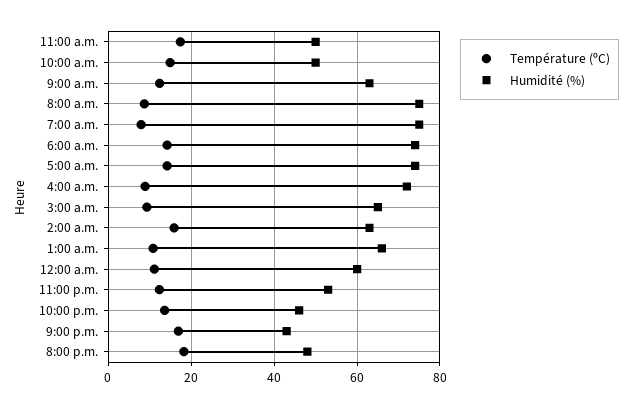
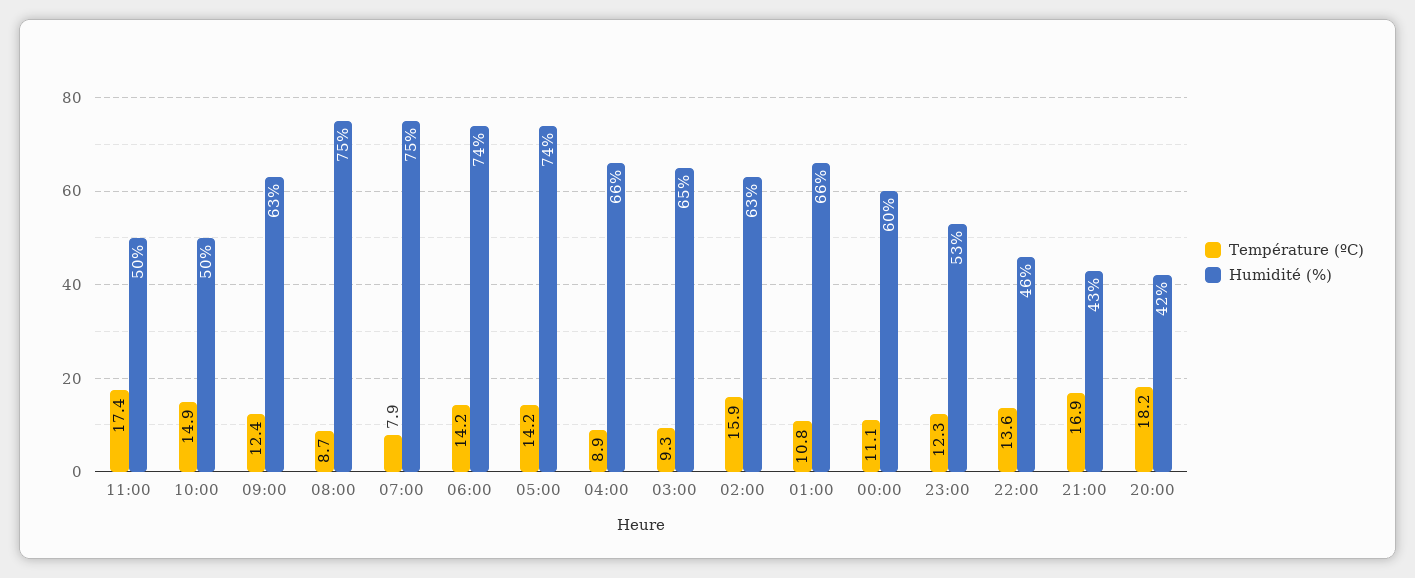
  {
    "Température (ºC)": {
      "11:00 a.m.": 17.4,
      "10:00 a.m.": 14.9,
      "9:00 a.m.": 12.4,
      "8:00 a.m.": 8.7,
      "7:00 a.m.": 7.9,
      "6:00 a.m.": 14.2,
      "5:00 a.m.": 14.2,
      "4:00 a.m.": 8.9,
      "3:00 a.m.": 9.3,
      "2:00 a.m.": 15.9,
      "1:00 a.m.": 10.8,
      "12:00 a.m.": 11.1,
      "11:00 p.m.": 12.3,
      "10:00 p.m.": 13.6,
      "9:00 p.m.": 16.9,
      "8:00 p.m.": 18.2
    },
    "Humidité (%)": {
      "11:00 a.m.": 50,
      "10:00 a.m.": 50,
      "9:00 a.m.": 63,
      "8:00 a.m.": 75,
      "7:00 a.m.": 75,
      "6:00 a.m.": 74,
      "5:00 a.m.": 74,
-     "4:00 a.m.": 72,
+     "4:00 a.m.": 66,
      "3:00 a.m.": 65,
      "2:00 a.m.": 63,
      "1:00 a.m.": 66,
      "12:00 a.m.": 60,
      "11:00 p.m.": 53,
      "10:00 p.m.": 46,
      "9:00 p.m.": 43,
-     "8:00 p.m.": 48
+     "8:00 p.m.": 42
    }
  }

